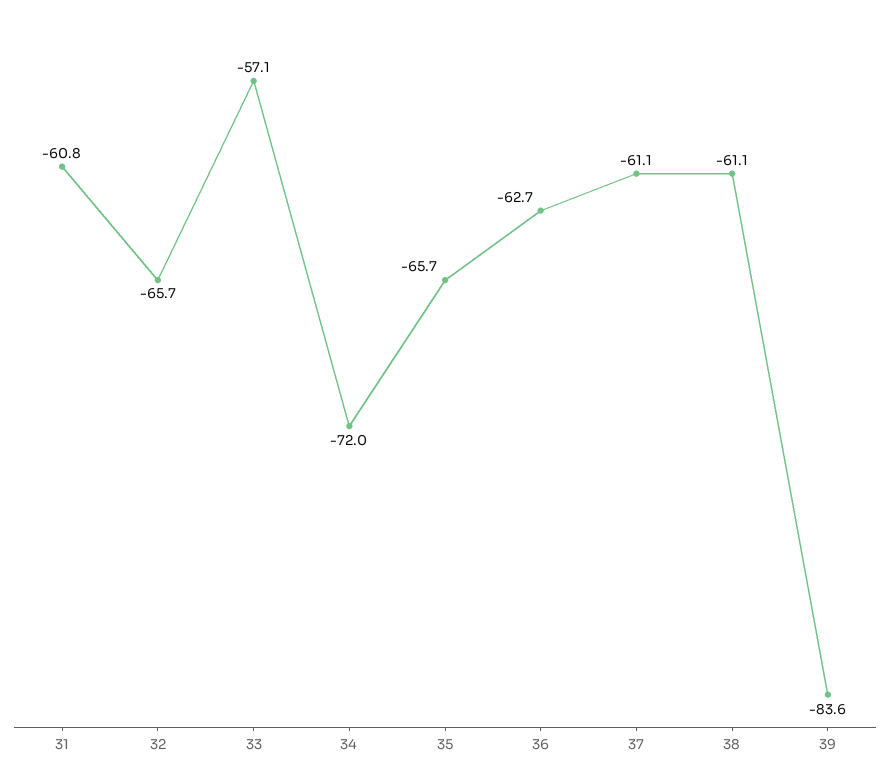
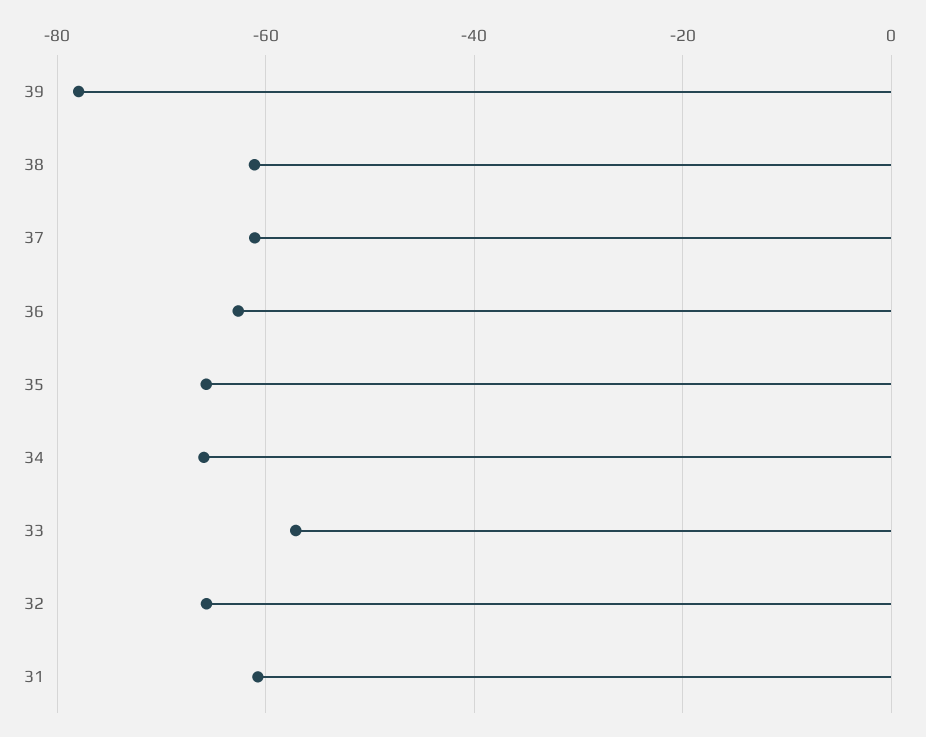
  {
    "31": -60.8,
    "32": -65.7,
    "33": -57.1,
-   "34": -72,
+   "34": -66,
    "35": -65.7,
    "36": -62.7,
    "37": -61.1,
    "38": -61.1,
-   "39": -83.6
+   "39": -78
  }

